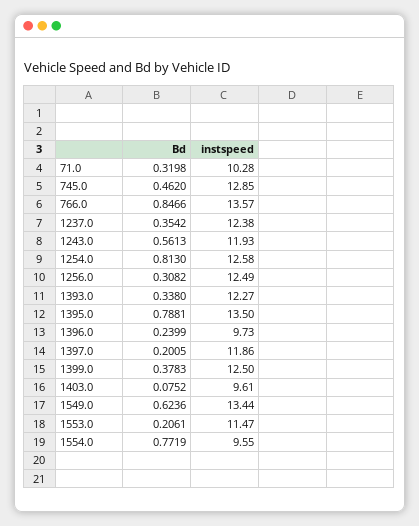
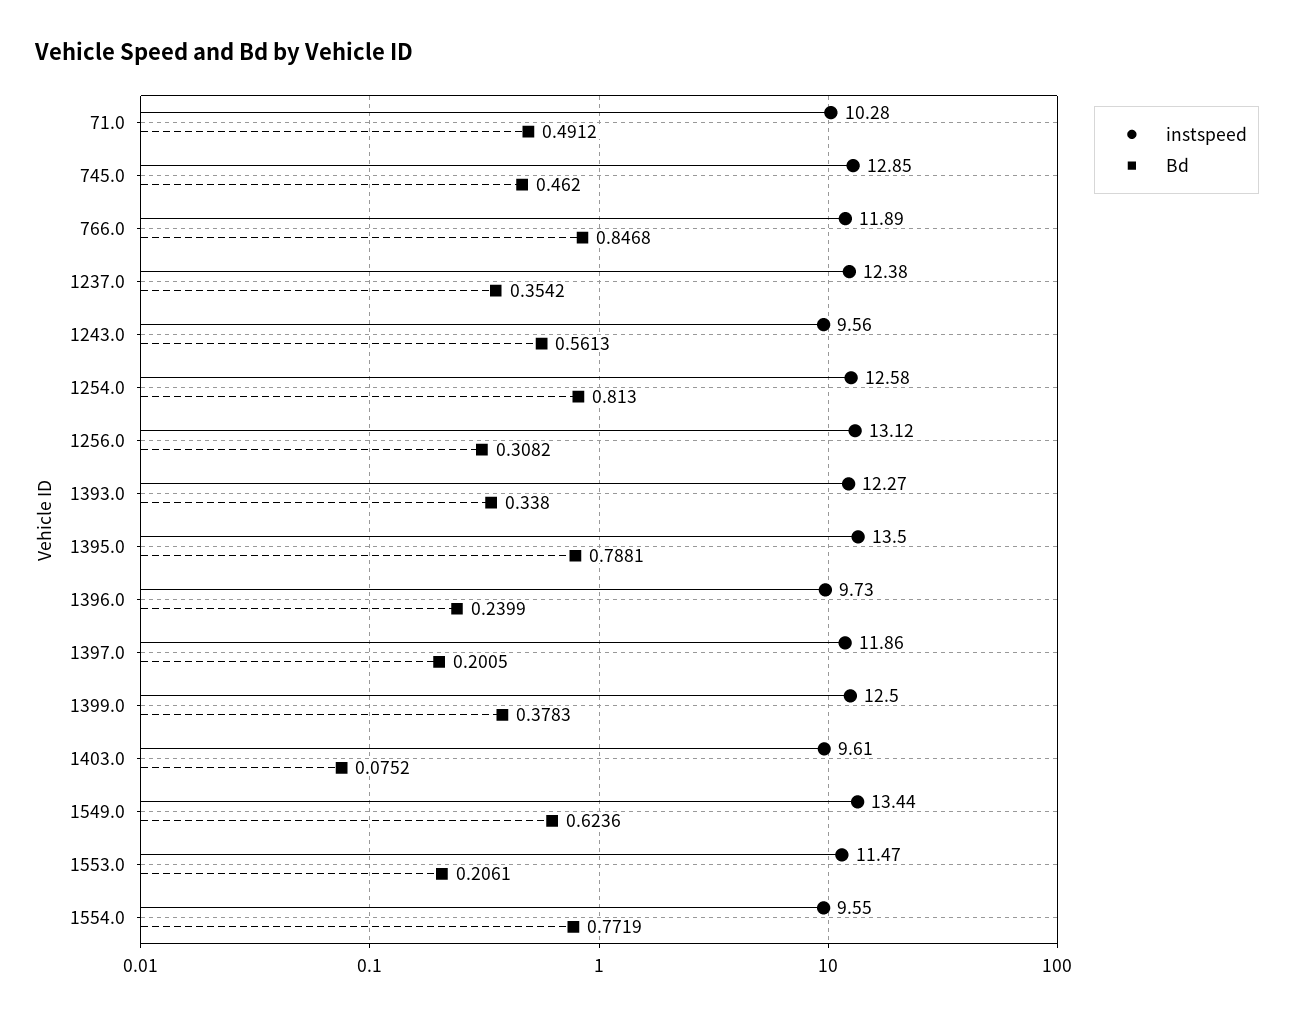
  {
    "Bd": {
-     "71.0": 0.3198,
+     "71.0": 0.4912,
      "745.0": 0.462,
-     "766.0": 0.8466,
+     "766.0": 0.8468,
      "1237.0": 0.3542,
      "1243.0": 0.5613,
      "1254.0": 0.813,
      "1256.0": 0.3082,
      "1393.0": 0.338,
      "1395.0": 0.7881,
      "1396.0": 0.2399,
      "1397.0": 0.2005,
      "1399.0": 0.3783,
      "1403.0": 0.0752,
      "1549.0": 0.6236,
      "1553.0": 0.2061,
      "1554.0": 0.7719
    },
    "instspeed": {
      "71.0": 10.28,
      "745.0": 12.85,
-     "766.0": 13.57,
+     "766.0": 11.89,
      "1237.0": 12.38,
-     "1243.0": 11.93,
+     "1243.0": 9.56,
      "1254.0": 12.58,
-     "1256.0": 12.49,
+     "1256.0": 13.12,
      "1393.0": 12.27,
      "1395.0": 13.5,
      "1396.0": 9.73,
      "1397.0": 11.86,
      "1399.0": 12.5,
      "1403.0": 9.61,
      "1549.0": 13.44,
      "1553.0": 11.47,
      "1554.0": 9.55
    }
  }

